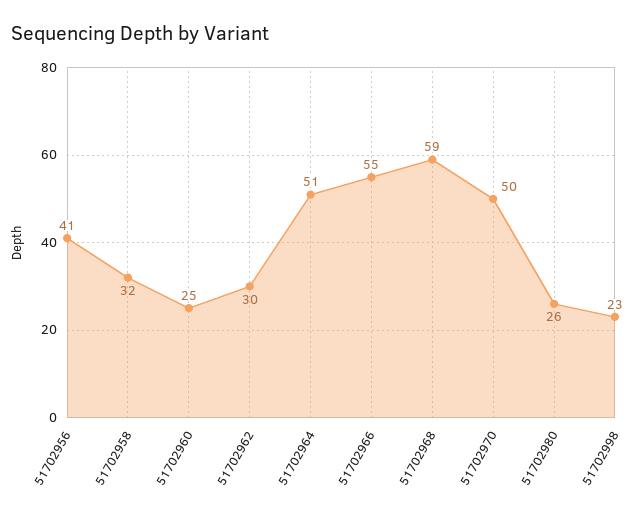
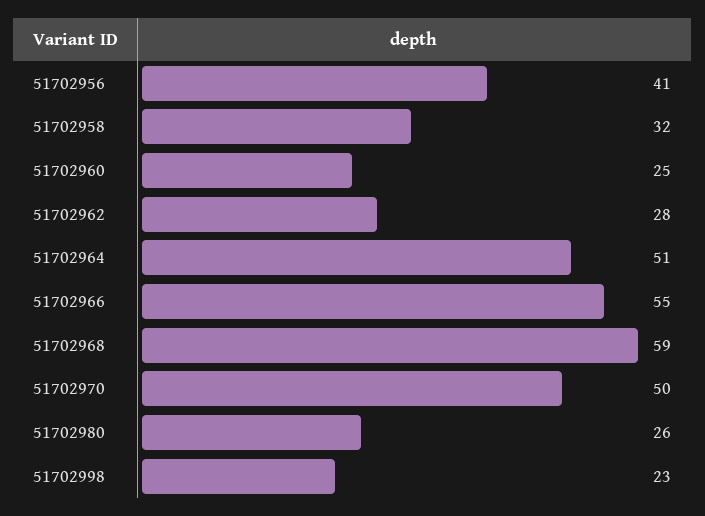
  {
    "51702956": 41,
    "51702958": 32,
    "51702960": 25,
-   "51702962": 30,
+   "51702962": 28,
    "51702964": 51,
    "51702966": 55,
    "51702968": 59,
    "51702970": 50,
    "51702980": 26,
    "51702998": 23
  }

